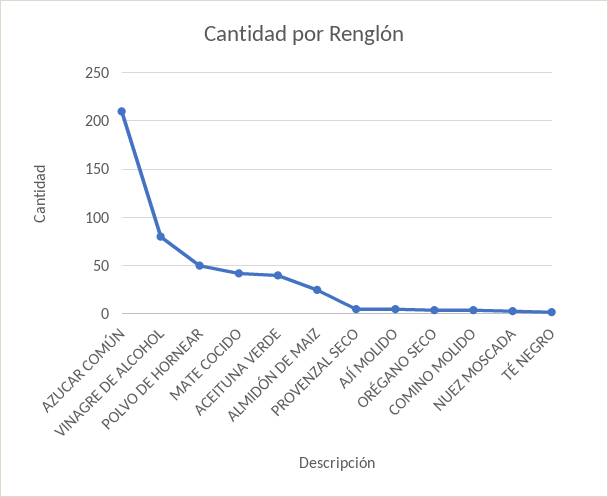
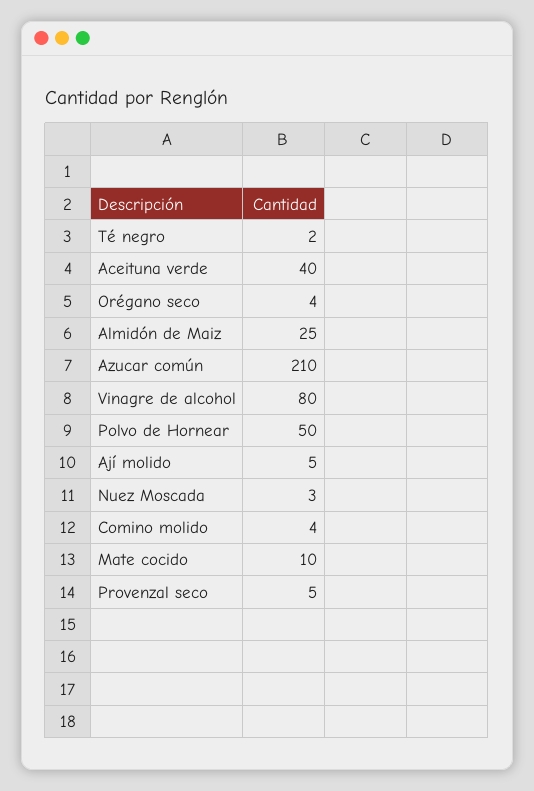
  {
    "AZUCAR COMÚN": 210,
    "VINAGRE DE ALCOHOL": 80,
    "POLVO DE HORNEAR": 50,
-   "MATE COCIDO": 40,
+   "MATE COCIDO": 10,
    "ACEITUNA VERDE": 40,
    "ALMIDÓN DE MAIZ": 25,
    "PROVENZAL SECO": 5,
    "AJÍ MOLIDO": 5,
    "ORÉGANO SECO": 4,
    "COMINO MOLIDO": 4,
    "NUEZ MOSCADA": 3,
    "TÉ NEGRO": 2
  }

